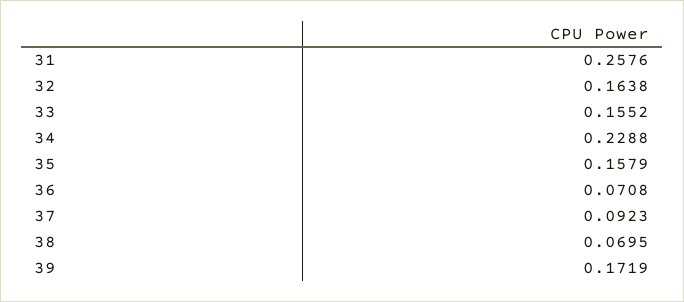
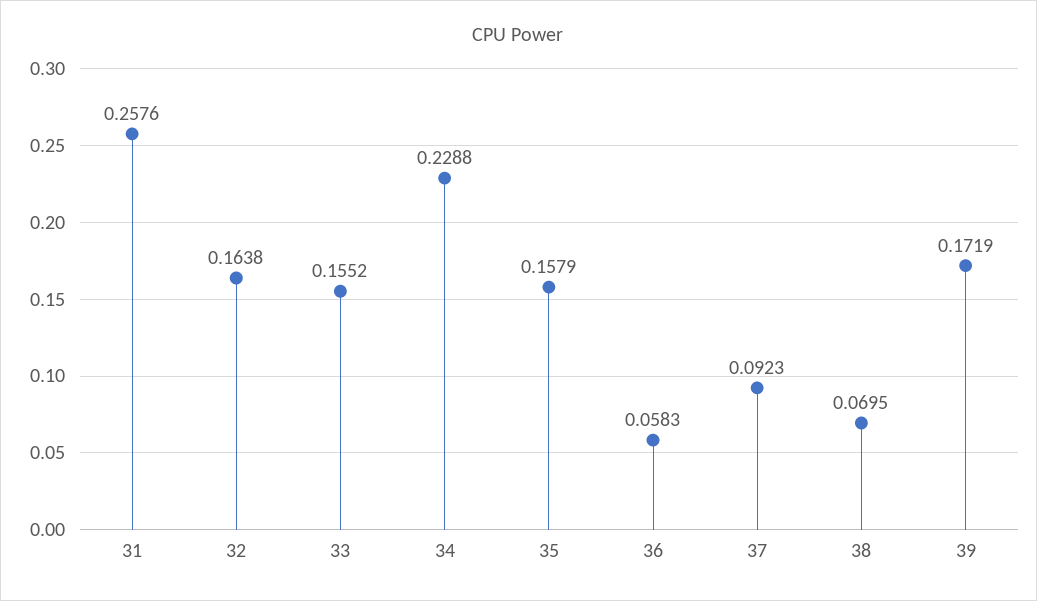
  {
    "31": 0.2576,
    "32": 0.1638,
    "33": 0.1552,
    "34": 0.2288,
    "35": 0.1579,
-   "36": 0.0708,
+   "36": 0.0583,
    "37": 0.0923,
    "38": 0.0695,
    "39": 0.1719
  }

